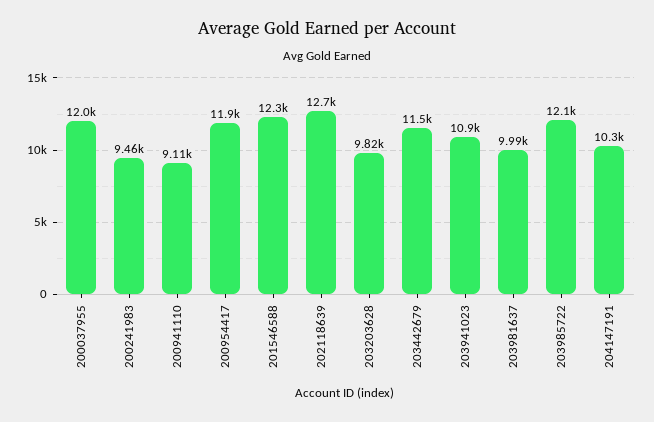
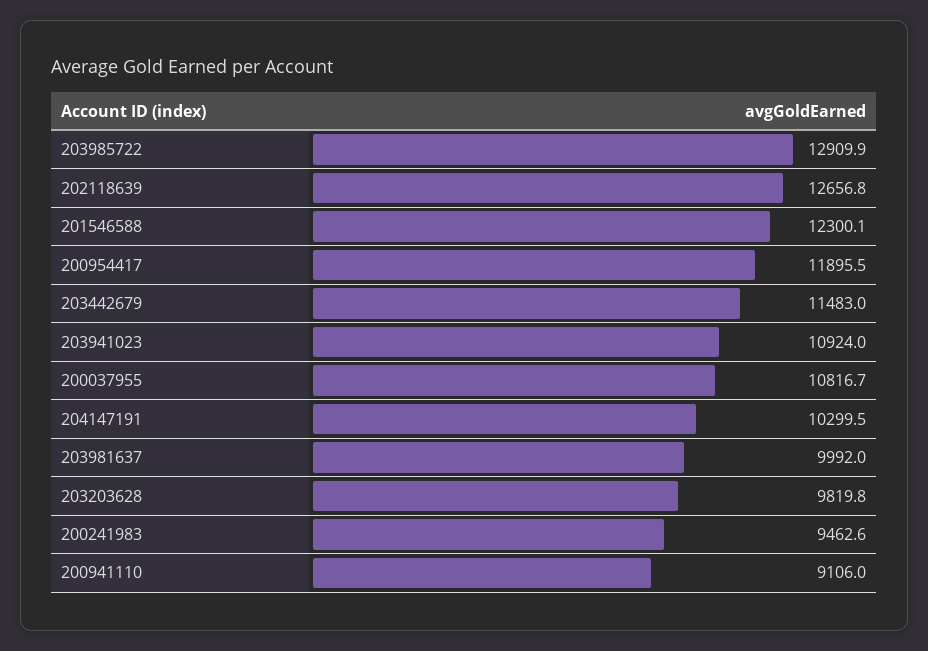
  {
-   "200037955": 12000,
+   "200037955": 10816.7,
    "200241983": 9462.6,
    "200941110": 9106,
    "200954417": 11895.5,
    "201546588": 12300.1,
    "202118639": 12656.8,
    "203203628": 9819.8,
    "203442679": 11483,
    "203941023": 10924,
    "203981637": 9992,
-   "203985722": 12100,
+   "203985722": 12909.9,
    "204147191": 10299.5
  }

